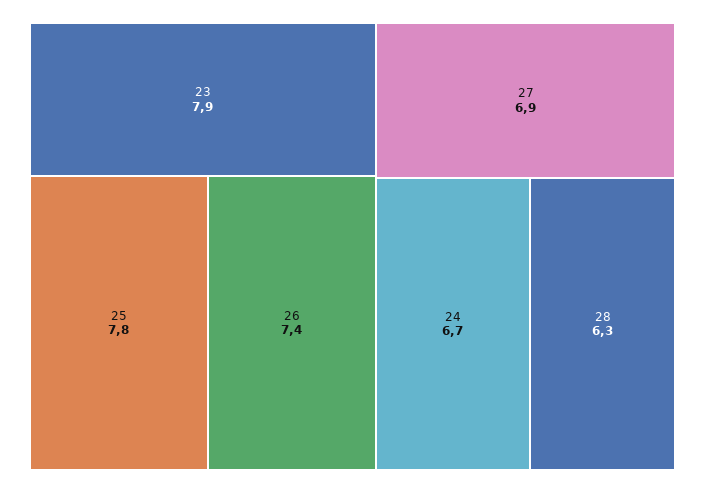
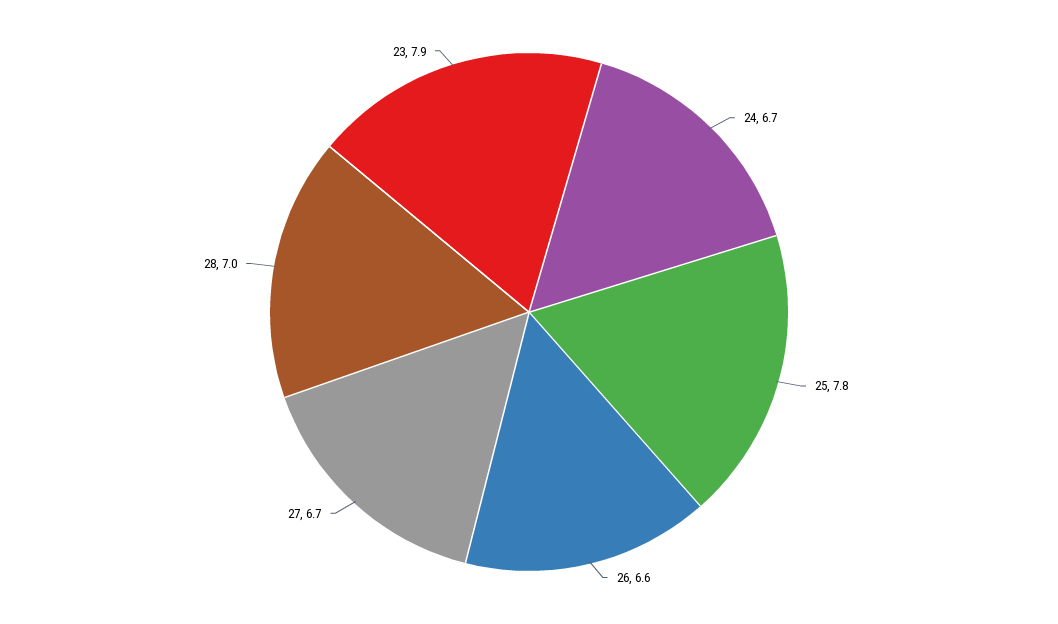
  {
    "23": 7.9,
    "25": 7.8,
-   "26": 7.4,
+   "26": 6.6,
-   "27": 6.9,
+   "27": 6.7,
    "24": 6.7,
-   "28": 6.3
+   "28": 7
  }

